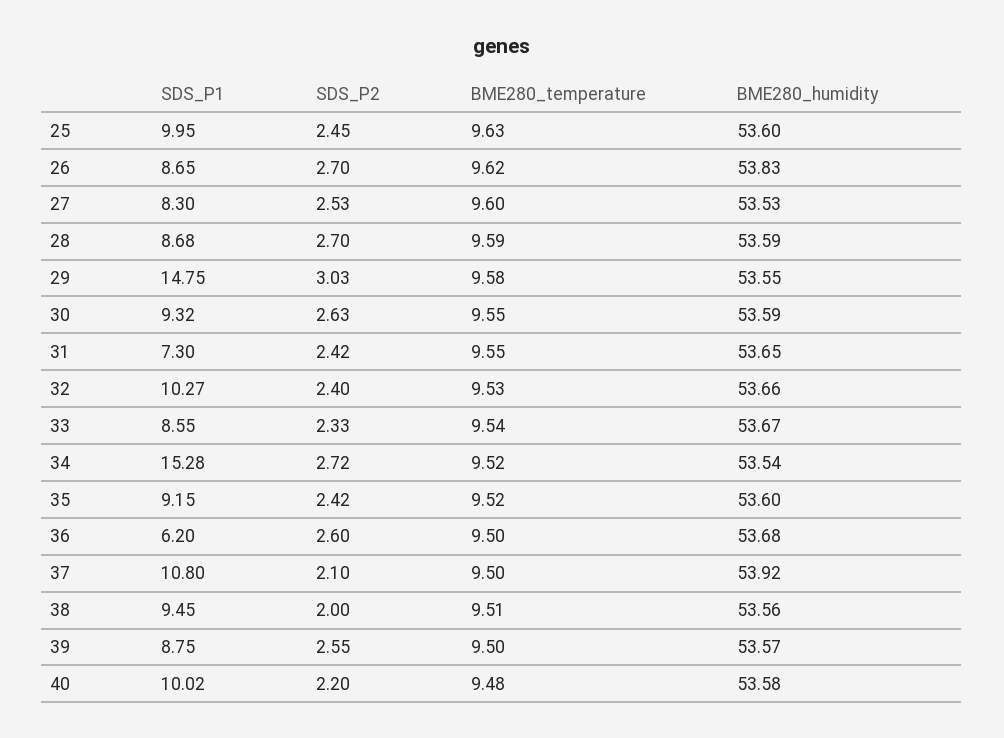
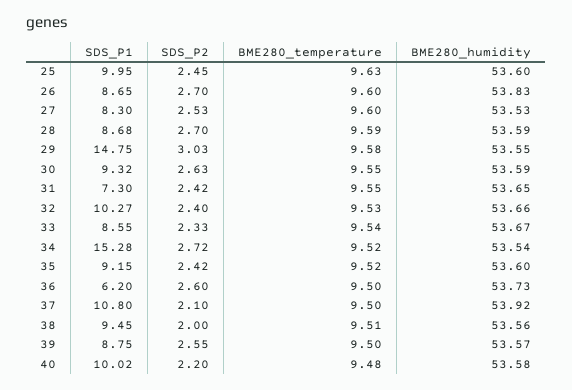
  {
    "SDS_P1": {
      "25": 9.95,
      "26": 8.65,
      "27": 8.3,
      "28": 8.68,
      "29": 14.75,
      "30": 9.32,
      "31": 7.3,
      "32": 10.27,
      "33": 8.55,
      "34": 15.28,
      "35": 9.15,
      "36": 6.2,
      "37": 10.8,
      "38": 9.45,
      "39": 8.75,
      "40": 10.02
    },
    "SDS_P2": {
      "25": 2.45,
      "26": 2.7,
      "27": 2.53,
      "28": 2.7,
      "29": 3.03,
      "30": 2.63,
      "31": 2.42,
      "32": 2.4,
      "33": 2.33,
      "34": 2.72,
      "35": 2.42,
      "36": 2.6,
      "37": 2.1,
      "38": 2,
      "39": 2.55,
      "40": 2.2
    },
    "BME280_temperature": {
      "25": 9.63,
-     "26": 9.62,
+     "26": 9.6,
      "27": 9.6,
      "28": 9.59,
      "29": 9.58,
      "30": 9.55,
      "31": 9.55,
      "32": 9.53,
      "33": 9.54,
      "34": 9.52,
      "35": 9.52,
      "36": 9.5,
      "37": 9.5,
      "38": 9.51,
      "39": 9.5,
      "40": 9.48
    },
    "BME280_humidity": {
      "25": 53.6,
      "26": 53.83,
      "27": 53.53,
      "28": 53.59,
      "29": 53.55,
      "30": 53.59,
      "31": 53.65,
      "32": 53.66,
      "33": 53.67,
      "34": 53.54,
      "35": 53.6,
-     "36": 53.68,
+     "36": 53.73,
      "37": 53.92,
      "38": 53.56,
      "39": 53.57,
      "40": 53.58
    }
  }

